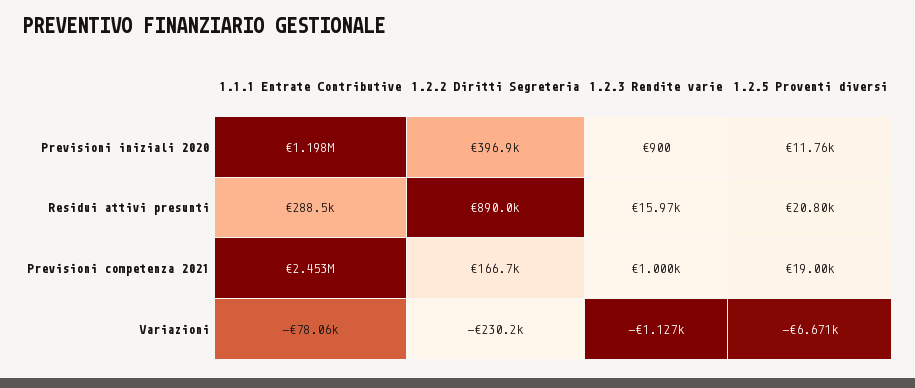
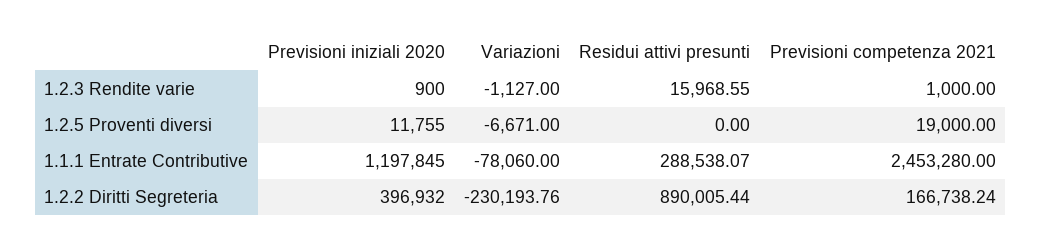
  {
    "1.1.1 Entrate Contributive": {
      "Previsioni iniziali 2020": 1197845,
      "Residui attivi presunti": 288538.07,
      "Previsioni competenza 2021": 2453280,
      "Variazioni": -78060
    },
    "1.2.2 Diritti Segreteria": {
      "Previsioni iniziali 2020": 396932,
      "Residui attivi presunti": 890005.44,
      "Previsioni competenza 2021": 166738.24,
      "Variazioni": -230193.76
    },
    "1.2.3 Rendite varie": {
      "Previsioni iniziali 2020": 900,
      "Residui attivi presunti": 15968.55,
      "Previsioni competenza 2021": 1000,
      "Variazioni": -1127
    },
    "1.2.5 Proventi diversi": {
      "Previsioni iniziali 2020": 11755,
-     "Residui attivi presunti": 20800,
+     "Residui attivi presunti": 0,
      "Previsioni competenza 2021": 19000,
      "Variazioni": -6671
    }
  }

